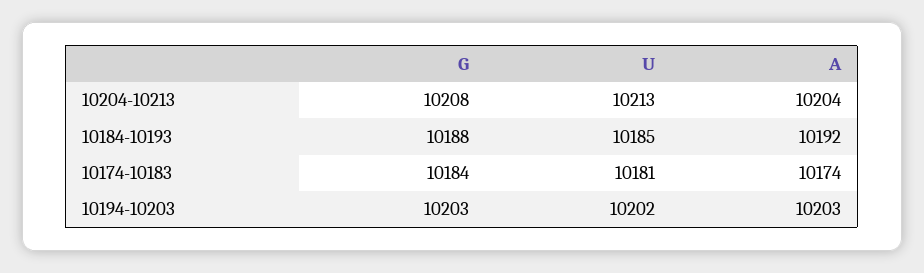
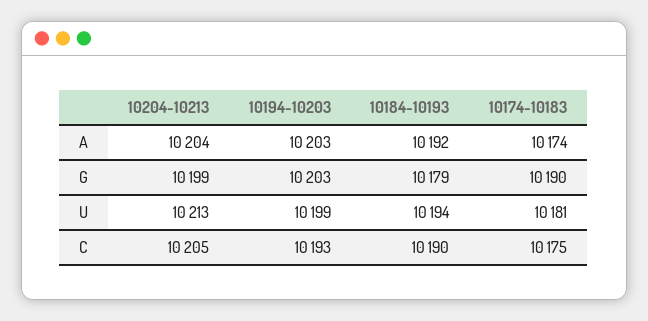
  {
    "G": {
-     "10204-10213": 10208,
+     "10204-10213": 10199,
-     "10184-10193": 10188,
+     "10184-10193": 10179,
-     "10174-10183": 10184,
+     "10174-10183": 10190,
      "10194-10203": 10203
    },
    "U": {
      "10204-10213": 10213,
-     "10184-10193": 10185,
+     "10184-10193": 10194,
      "10174-10183": 10181,
-     "10194-10203": 10202
+     "10194-10203": 10199
    },
    "A": {
      "10204-10213": 10204,
      "10184-10193": 10192,
      "10174-10183": 10174,
      "10194-10203": 10203
-   }
+   },
+   "C": {
+     "10204-10213": 10205,
+     "10194-10203": 10193,
+     "10184-10193": 10190,
+     "10174-10183": 10175
+   }
  }

